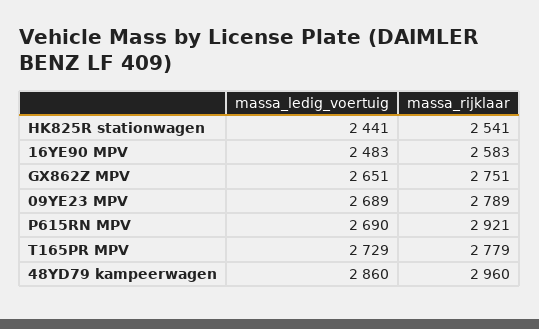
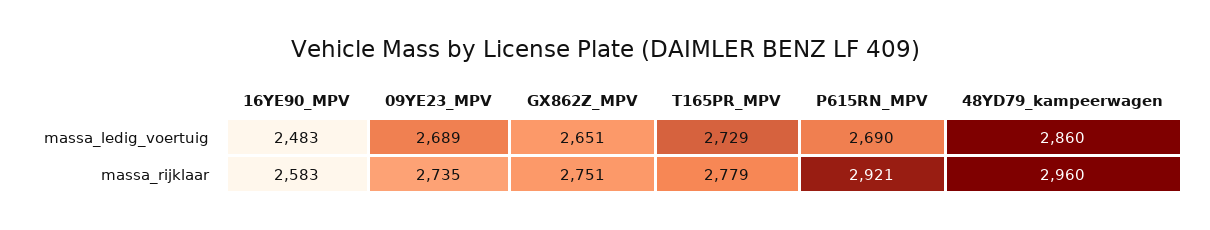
  {
    "massa_ledig_voertuig": {
-     "HK825R stationwagen": 2441,
      "16YE90 MPV": 2483,
      "GX862Z MPV": 2651,
      "09YE23 MPV": 2689,
      "P615RN MPV": 2690,
      "T165PR MPV": 2729,
      "48YD79 kampeerwagen": 2860
    },
    "massa_rijklaar": {
-     "HK825R stationwagen": 2541,
      "16YE90 MPV": 2583,
      "GX862Z MPV": 2751,
-     "09YE23 MPV": 2789,
+     "09YE23 MPV": 2735,
      "P615RN MPV": 2921,
      "T165PR MPV": 2779,
      "48YD79 kampeerwagen": 2960
    }
  }

